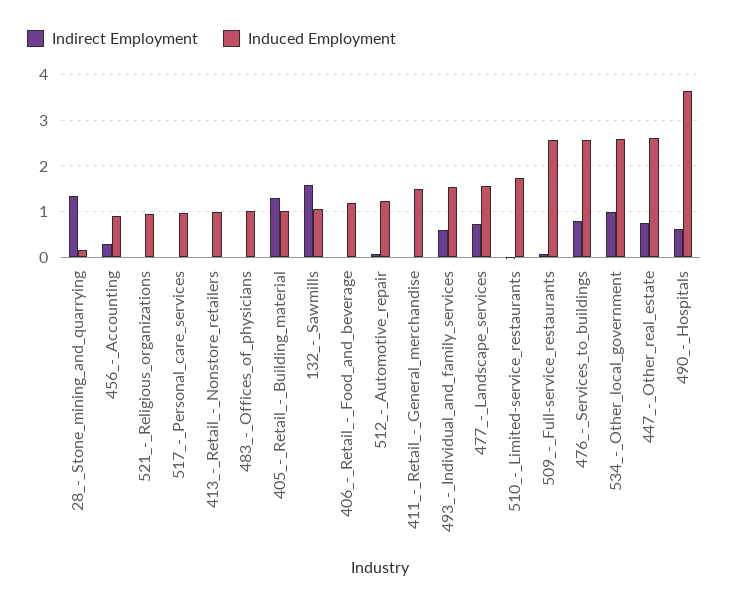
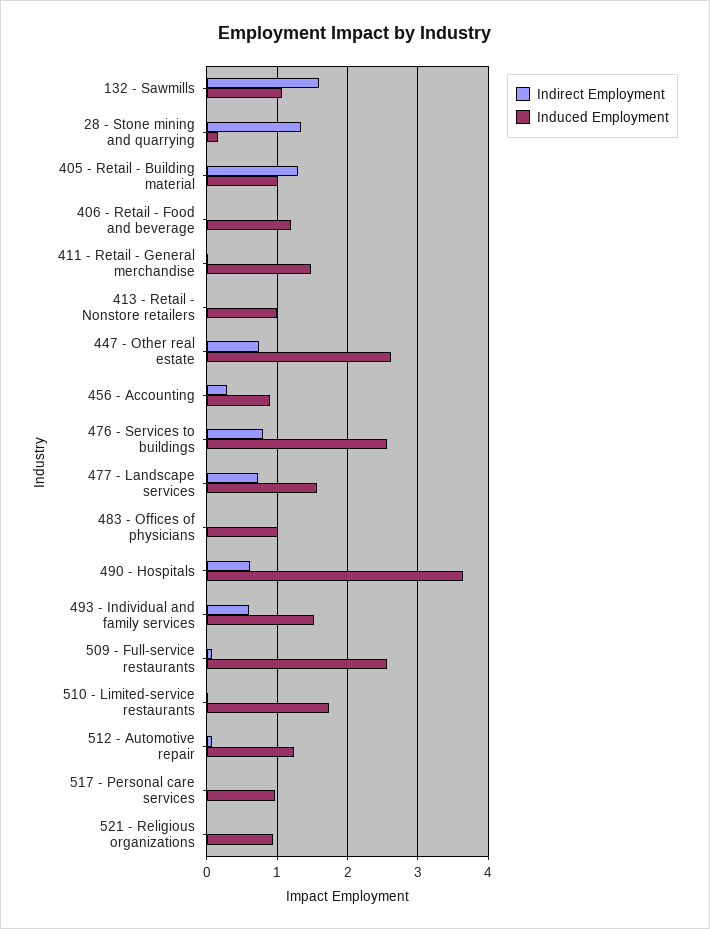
  {
    "Indirect Employment": {
      "28_-_Stone_mining_and_quarrying": 1.3,
      "456_-_Accounting": 0.3,
      "521_-_Religious_organizations": 0,
      "517_-_Personal_care_services": 0,
      "413_-_Retail_-_Nonstore_retailers": 0,
      "483_-_Offices_of_physicians": 0,
      "405_-_Retail_-_Building_material": 1.3,
      "132_-_Sawmills": 1.6,
      "406_-_Retail_-_Food_and_beverage": 0,
      "512_-_Automotive_repair": 0.1,
      "411_-_Retail_-_General_merchandise": 0,
      "493_-_Individual_and_family_services": 0.6,
      "477_-_Landscape_services": 0.7,
      "510_-_Limited-service_restaurants": 0,
      "509_-_Full-service_restaurants": 0.1,
      "476_-_Services_to_buildings": 0.8,
-     "534_-_Other_local_government": 1,
      "447_-_Other_real_estate": 0.7,
      "490_-_Hospitals": 0.6
    },
    "Induced Employment": {
      "28_-_Stone_mining_and_quarrying": 0.2,
      "456_-_Accounting": 0.9,
      "521_-_Religious_organizations": 0.9,
      "517_-_Personal_care_services": 1,
      "413_-_Retail_-_Nonstore_retailers": 1,
      "483_-_Offices_of_physicians": 1,
      "405_-_Retail_-_Building_material": 1,
      "132_-_Sawmills": 1.1,
      "406_-_Retail_-_Food_and_beverage": 1.2,
      "512_-_Automotive_repair": 1.2,
      "411_-_Retail_-_General_merchandise": 1.5,
      "493_-_Individual_and_family_services": 1.5,
      "477_-_Landscape_services": 1.6,
      "510_-_Limited-service_restaurants": 1.7,
      "509_-_Full-service_restaurants": 2.6,
      "476_-_Services_to_buildings": 2.6,
-     "534_-_Other_local_government": 2.6,
      "447_-_Other_real_estate": 2.6,
      "490_-_Hospitals": 3.6
    }
  }

